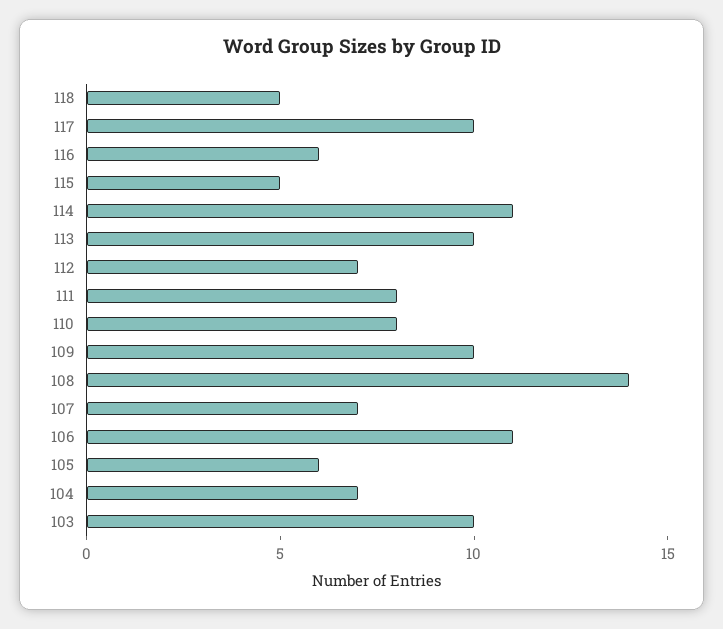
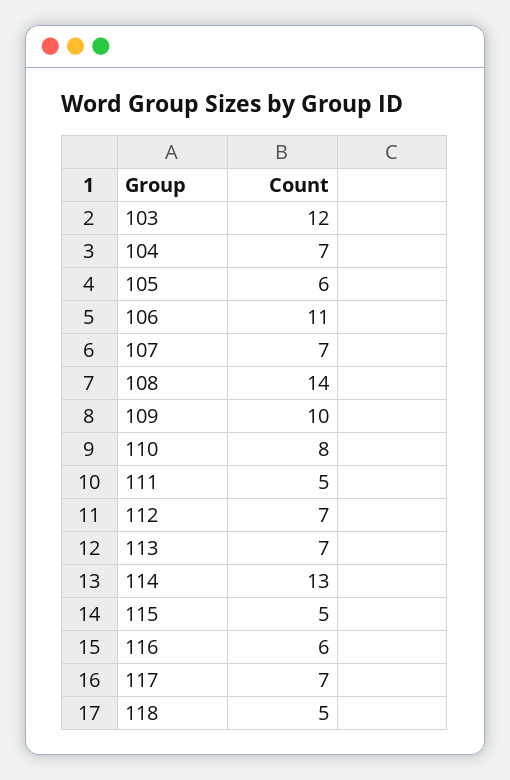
  {
    "118": 5,
-   "117": 10,
+   "117": 7,
    "116": 6,
    "115": 5,
-   "114": 11,
+   "114": 13,
-   "113": 10,
+   "113": 7,
    "112": 7,
-   "111": 8,
+   "111": 5,
    "110": 8,
    "109": 10,
    "108": 14,
    "107": 7,
    "106": 11,
    "105": 6,
    "104": 7,
-   "103": 10
+   "103": 12
  }

